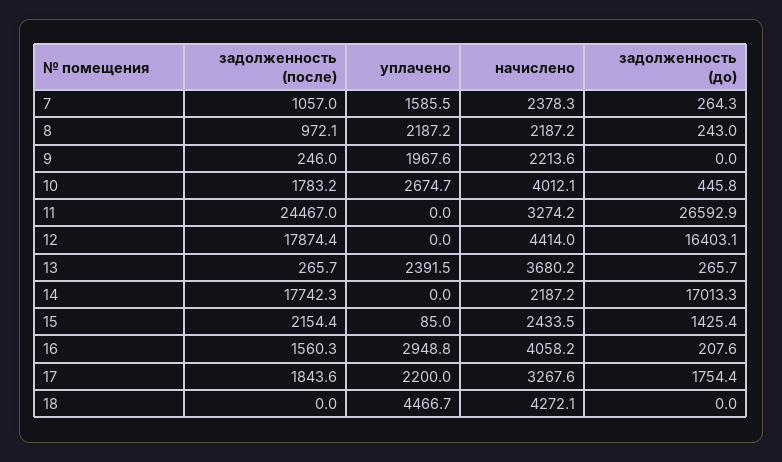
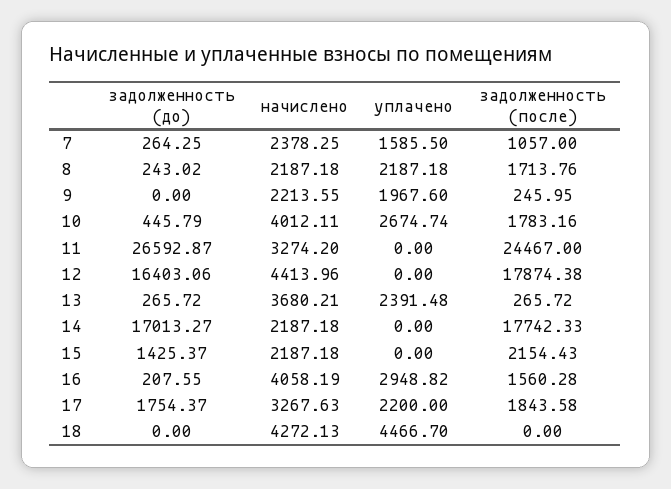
  {
    "задолженность (после)": {
      "7": 1057,
-     "8": 972.1,
+     "8": 1713.76,
      "9": 245.95,
      "10": 1783.16,
      "11": 24467,
      "12": 17874.38,
      "13": 265.72,
      "14": 17742.33,
      "15": 2154.43,
      "16": 1560.28,
      "17": 1843.58,
      "18": 0
    },
    "уплачено": {
      "7": 1585.5,
      "8": 2187.18,
      "9": 1967.6,
      "10": 2674.74,
      "11": 0,
      "12": 0,
      "13": 2391.48,
      "14": 0,
-     "15": 85,
+     "15": 0,
      "16": 2948.82,
      "17": 2200,
      "18": 4466.7
    },
    "начислено": {
      "7": 2378.25,
      "8": 2187.18,
      "9": 2213.55,
      "10": 4012.11,
      "11": 3274.2,
      "12": 4413.96,
      "13": 3680.21,
      "14": 2187.18,
-     "15": 2433.5,
+     "15": 2187.18,
      "16": 4058.19,
      "17": 3267.63,
      "18": 4272.13
    },
    "задолженность (до)": {
      "7": 264.25,
      "8": 243.02,
      "9": 0,
      "10": 445.79,
      "11": 26592.87,
      "12": 16403.06,
      "13": 265.72,
      "14": 17013.27,
      "15": 1425.37,
      "16": 207.55,
      "17": 1754.37,
      "18": 0
    }
  }

